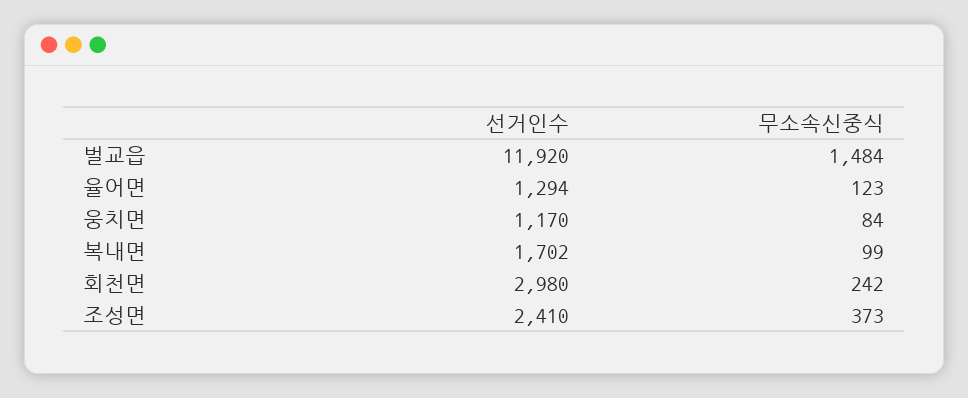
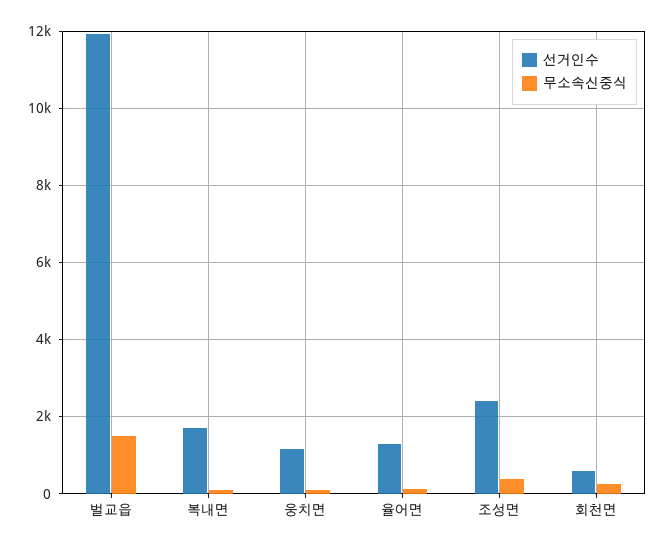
  {
    "선거인수": {
      "벌교읍": 11920,
      "율어면": 1294,
      "웅치면": 1170,
      "복내면": 1702,
-     "회천면": 2980,
+     "회천면": 600,
      "조성면": 2410
    },
    "무소속신중식": {
      "벌교읍": 1484,
      "율어면": 123,
      "웅치면": 84,
      "복내면": 99,
      "회천면": 242,
      "조성면": 373
    }
  }

